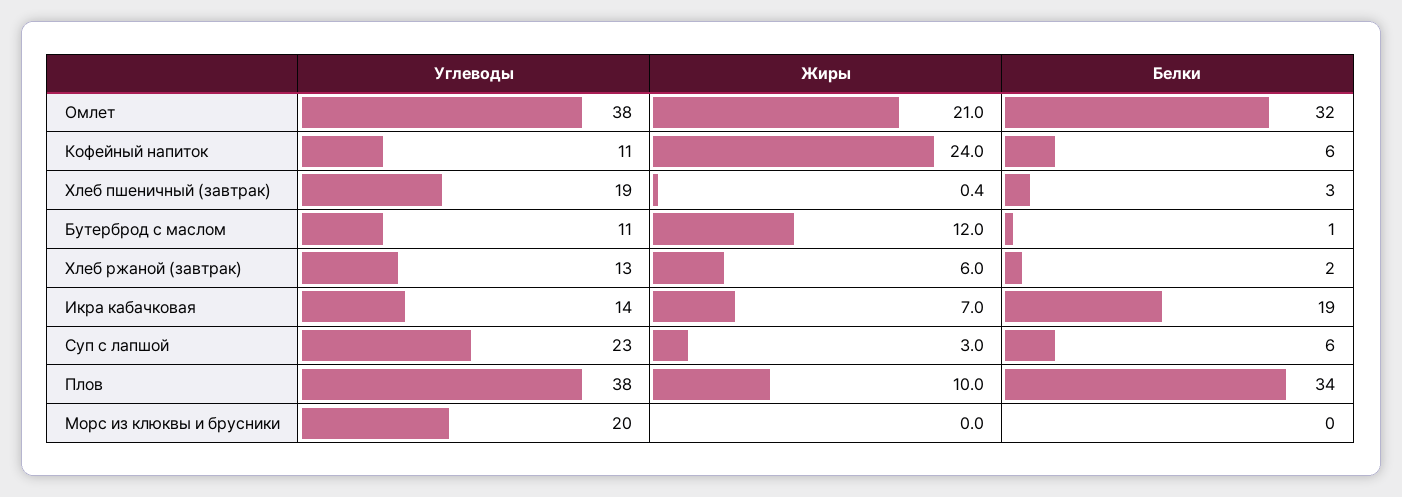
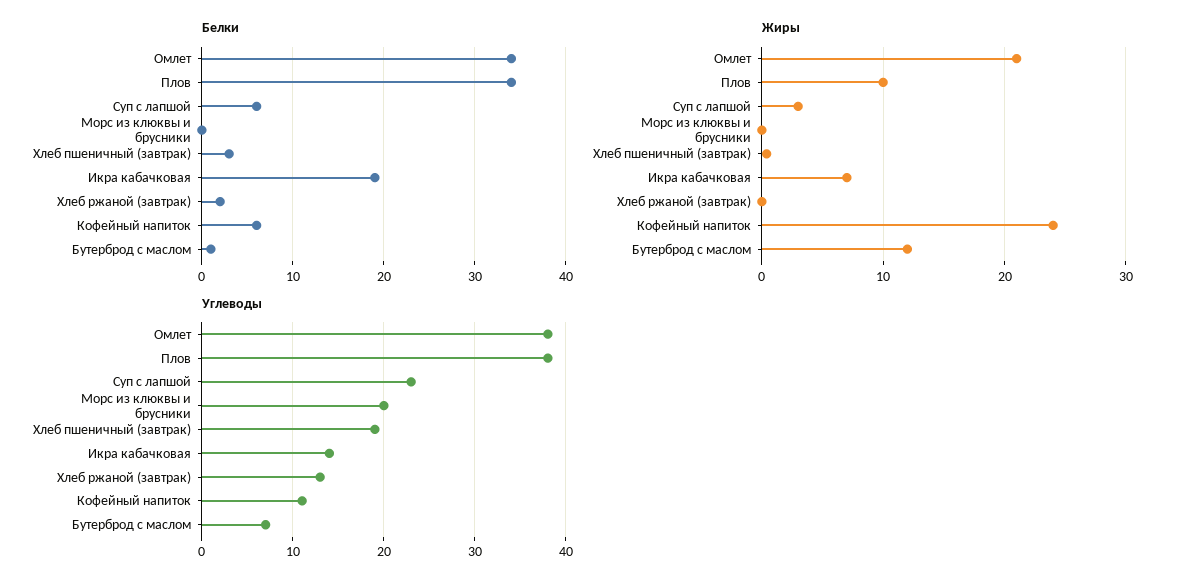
  {
    "Углеводы": {
      "Омлет": 38,
      "Кофейный напиток": 11,
      "Хлеб пшеничный (завтрак)": 19,
-     "Бутерброд с маслом": 11,
+     "Бутерброд с маслом": 7,
      "Хлеб ржаной (завтрак)": 13,
      "Икра кабачковая": 14,
      "Суп с лапшой": 23,
      "Плов": 38,
      "Морс из клюквы и брусники": 20
    },
    "Жиры": {
      "Омлет": 21,
      "Кофейный напиток": 24,
      "Хлеб пшеничный (завтрак)": 0.4,
      "Бутерброд с маслом": 12,
-     "Хлеб ржаной (завтрак)": 6,
+     "Хлеб ржаной (завтрак)": 0,
      "Икра кабачковая": 7,
      "Суп с лапшой": 3,
      "Плов": 10,
      "Морс из клюквы и брусники": 0
    },
    "Белки": {
-     "Омлет": 32,
+     "Омлет": 34,
      "Кофейный напиток": 6,
      "Хлеб пшеничный (завтрак)": 3,
      "Бутерброд с маслом": 1,
      "Хлеб ржаной (завтрак)": 2,
      "Икра кабачковая": 19,
      "Суп с лапшой": 6,
      "Плов": 34,
      "Морс из клюквы и брусники": 0
    }
  }

